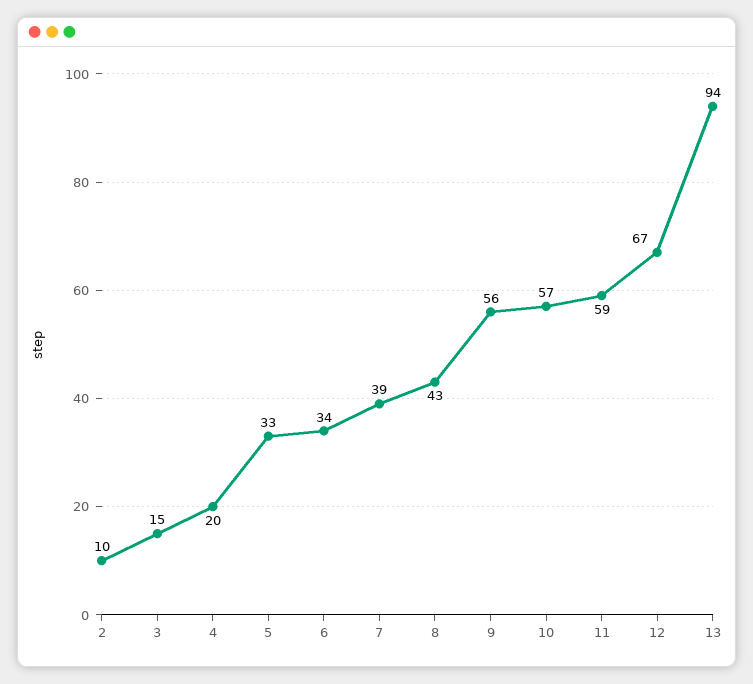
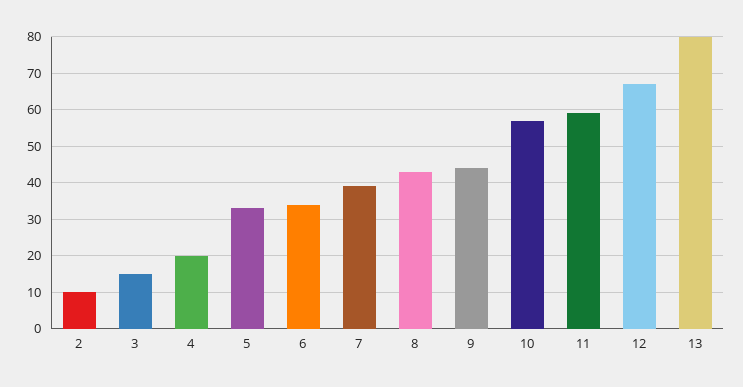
  {
    "2": 10,
    "3": 15,
    "4": 20,
    "5": 33,
    "6": 34,
    "7": 39,
    "8": 43,
-   "9": 56,
+   "9": 45,
    "10": 57,
    "11": 59,
    "12": 67,
-   "13": 94
+   "13": 80
  }

